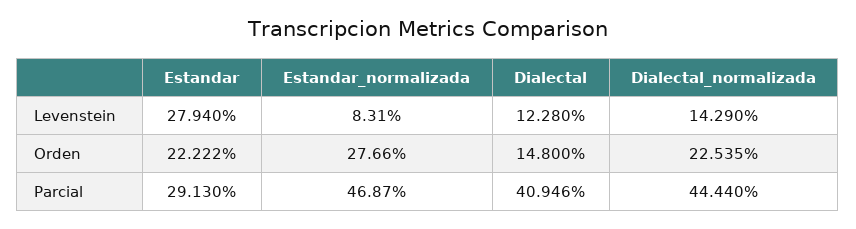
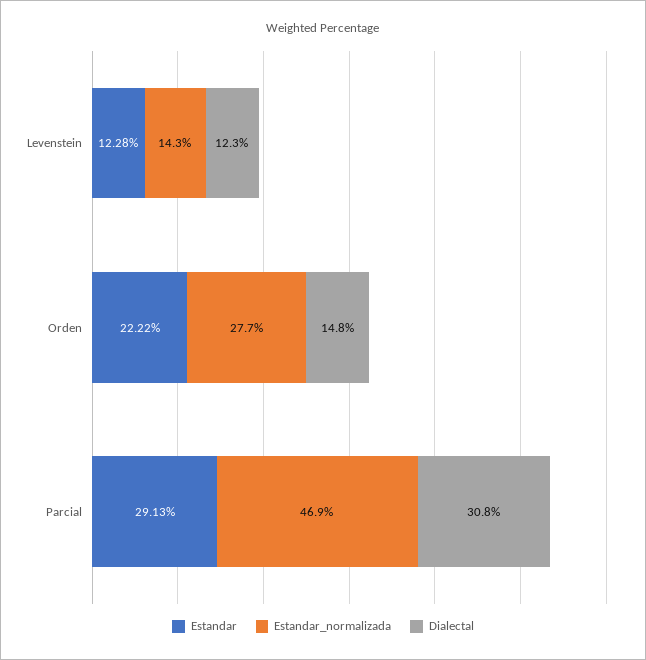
  {
    "Estandar": {
-     "Levenstein": 27.94,
+     "Levenstein": 12.28,
      "Orden": 22.222,
      "Parcial": 29.13
    },
    "Estandar_normalizada": {
-     "Levenstein": 8.31,
+     "Levenstein": 14.3,
      "Orden": 27.66,
      "Parcial": 46.87
    },
    "Dialectal": {
      "Levenstein": 12.28,
      "Orden": 14.8,
-     "Parcial": 40.946
+     "Parcial": 30.8
-   },
+   }
-   "Dialectal_normalizada": {
-     "Levenstein": 14.29,
-     "Orden": 22.535,
-     "Parcial": 44.44
-   }
  }

